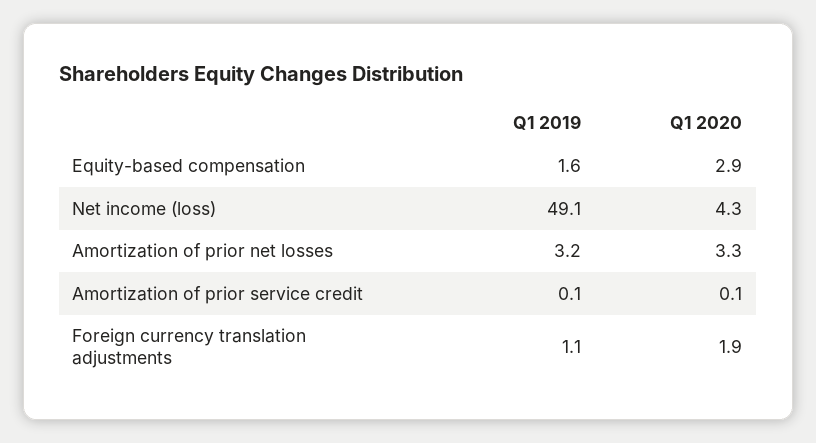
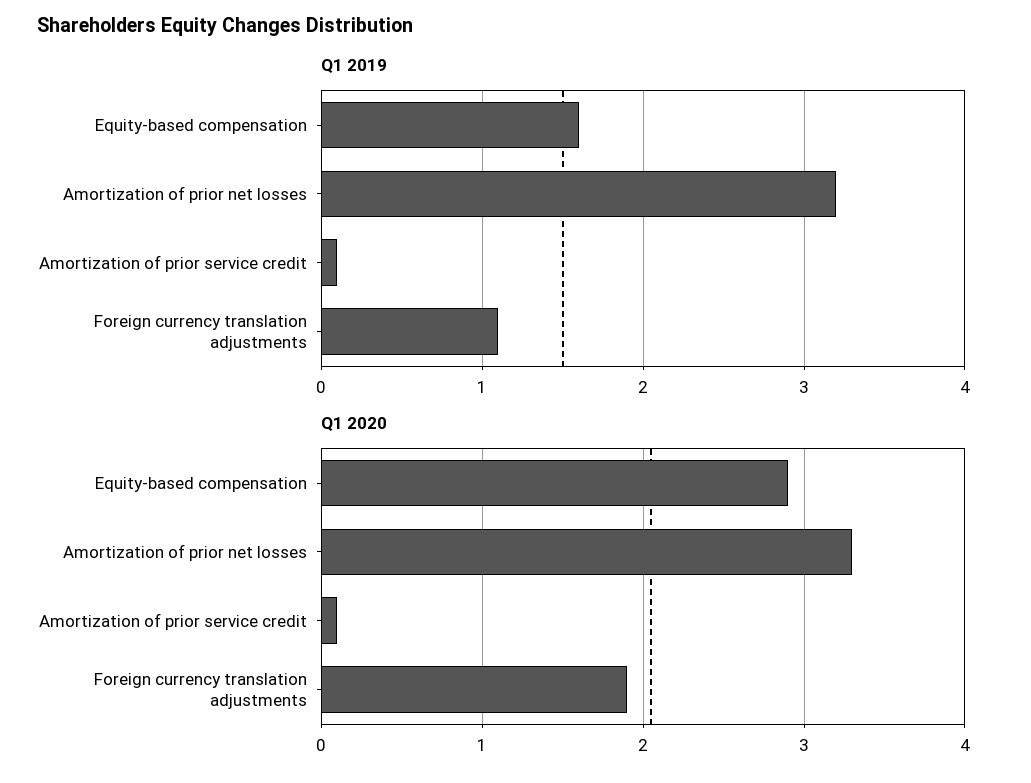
  {
    "Q1 2019": {
      "Equity-based compensation": 1.6,
-     "Net income (loss)": 49.1,
      "Amortization of prior net losses": 3.2,
      "Amortization of prior service credit": 0.1,
      "Foreign currency translation adjustments": 1.1
    },
    "Q1 2020": {
      "Equity-based compensation": 2.9,
-     "Net income (loss)": 4.3,
      "Amortization of prior net losses": 3.3,
      "Amortization of prior service credit": 0.1,
      "Foreign currency translation adjustments": 1.9
    }
  }

